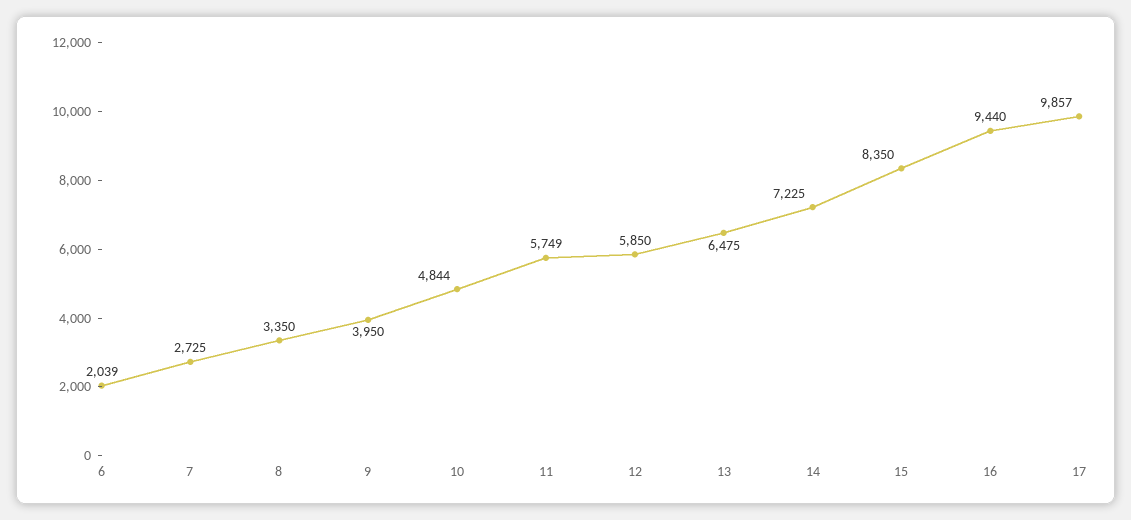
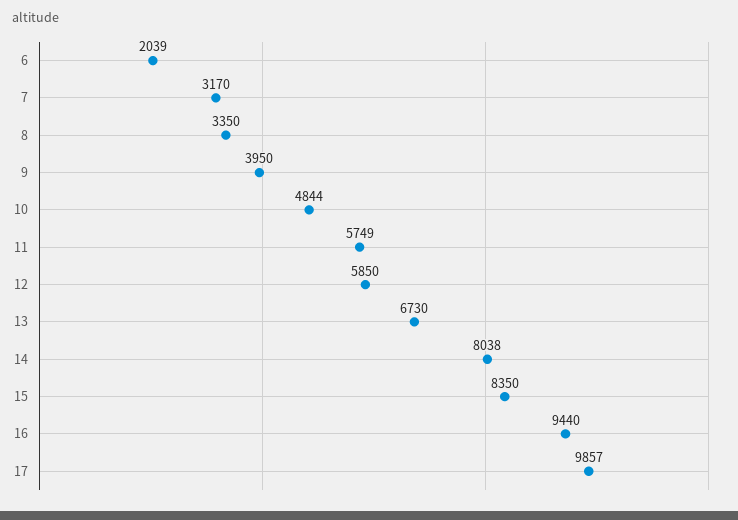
  {
    "6": 2039,
-   "7": 2725,
+   "7": 3170,
    "8": 3350,
    "9": 3950,
    "10": 4844,
    "11": 5749,
    "12": 5850,
-   "13": 6475,
+   "13": 6730,
-   "14": 7225,
+   "14": 8038,
    "15": 8350,
    "16": 9440,
    "17": 9857
  }

